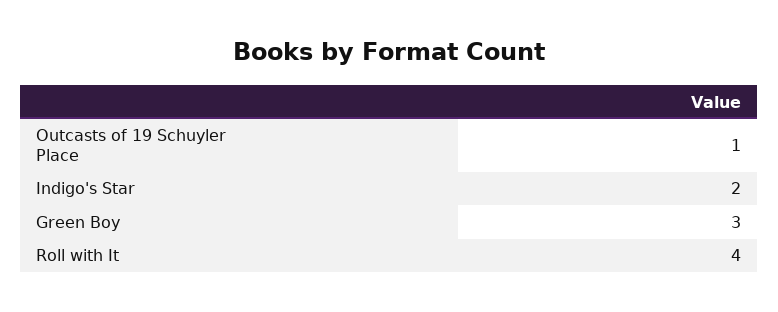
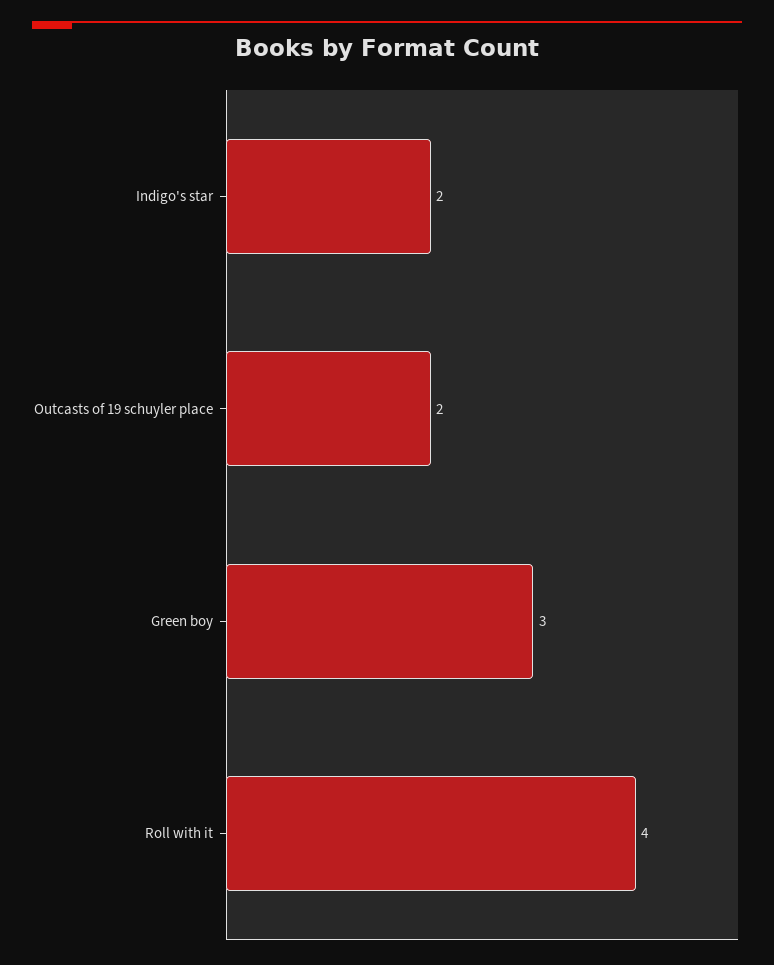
  {
-   "Outcasts of 19 Schuyler Place": 1,
+   "Outcasts of 19 Schuyler Place": 2,
    "Indigo's Star": 2,
    "Green Boy": 3,
    "Roll with It": 4
  }

